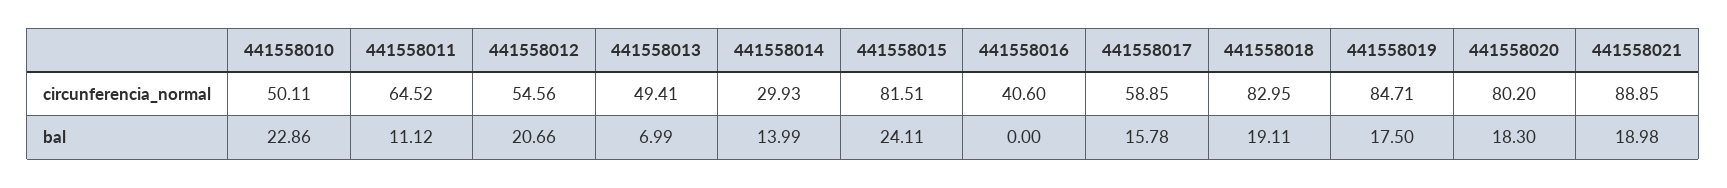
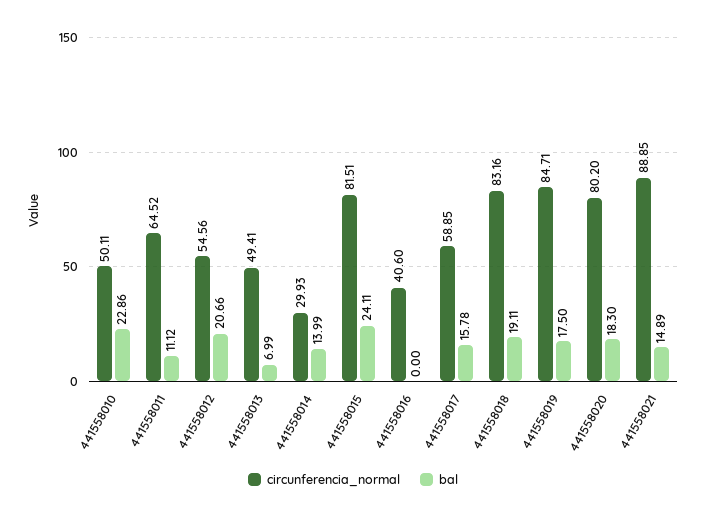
  {
    "circunferencia_normal": {
      "441558010": 50.11,
      "441558011": 64.52,
      "441558012": 54.56,
      "441558013": 49.41,
      "441558014": 29.93,
      "441558015": 81.51,
      "441558016": 40.6,
      "441558017": 58.85,
-     "441558018": 82.95,
+     "441558018": 83.16,
      "441558019": 84.71,
      "441558020": 80.2,
      "441558021": 88.85
    },
    "bal": {
      "441558010": 22.86,
      "441558011": 11.12,
      "441558012": 20.66,
      "441558013": 6.99,
      "441558014": 13.99,
      "441558015": 24.11,
      "441558016": 0,
      "441558017": 15.78,
      "441558018": 19.11,
      "441558019": 17.5,
      "441558020": 18.3,
-     "441558021": 18.98
+     "441558021": 14.89
    }
  }

